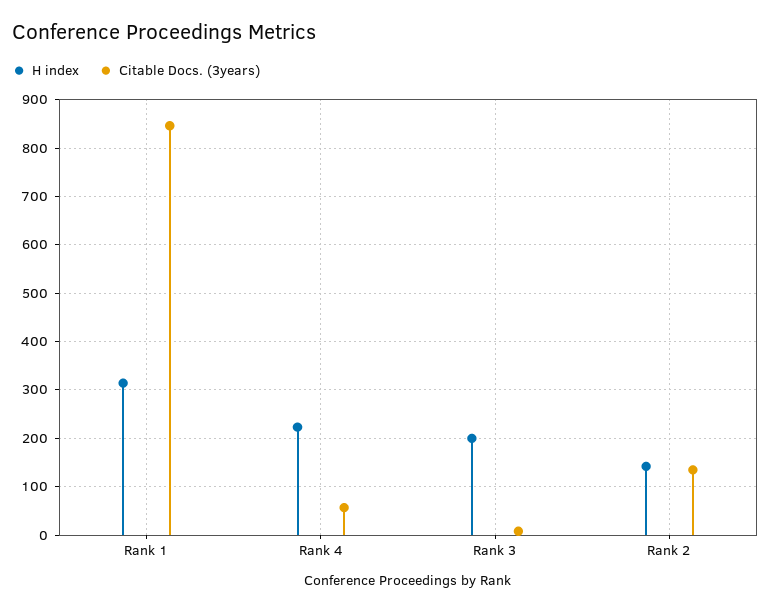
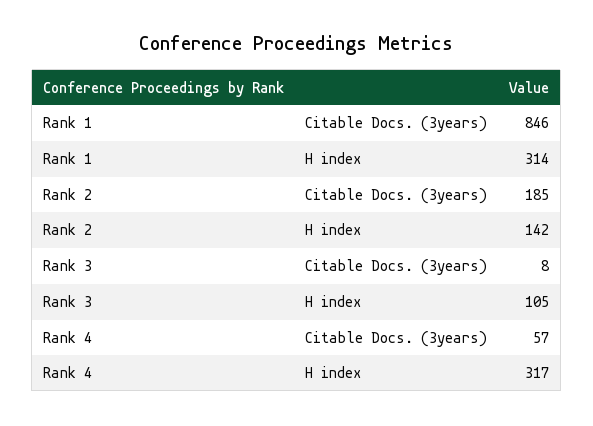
  {
    "H index": {
      "Rank 1": 314,
-     "Rank 4": 220,
+     "Rank 4": 317,
-     "Rank 3": 200,
+     "Rank 3": 105,
      "Rank 2": 142
    },
    "Citable Docs. (3years)": {
      "Rank 1": 846,
      "Rank 4": 57,
      "Rank 3": 8,
-     "Rank 2": 140
+     "Rank 2": 185
    }
  }

